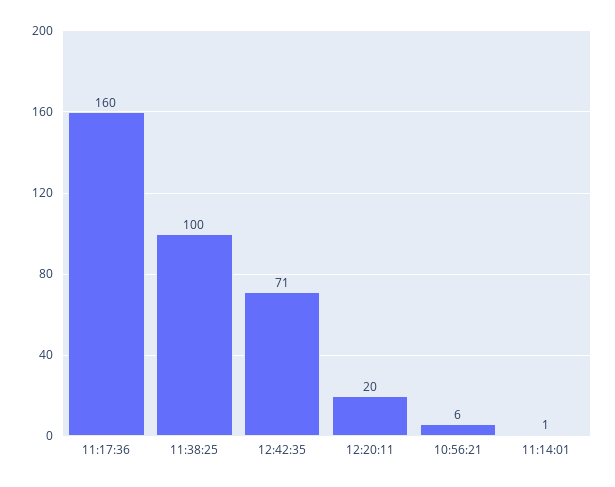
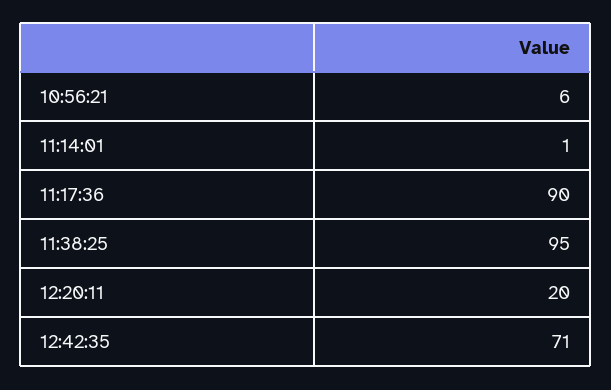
  {
-   "11:17:36": 160,
+   "11:17:36": 90,
-   "11:38:25": 100,
+   "11:38:25": 95,
    "12:42:35": 71,
    "12:20:11": 20,
    "10:56:21": 6,
    "11:14:01": 1
  }

